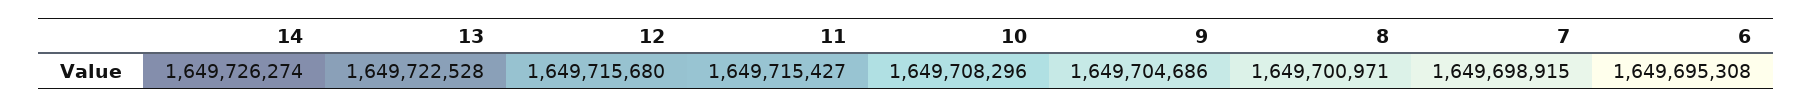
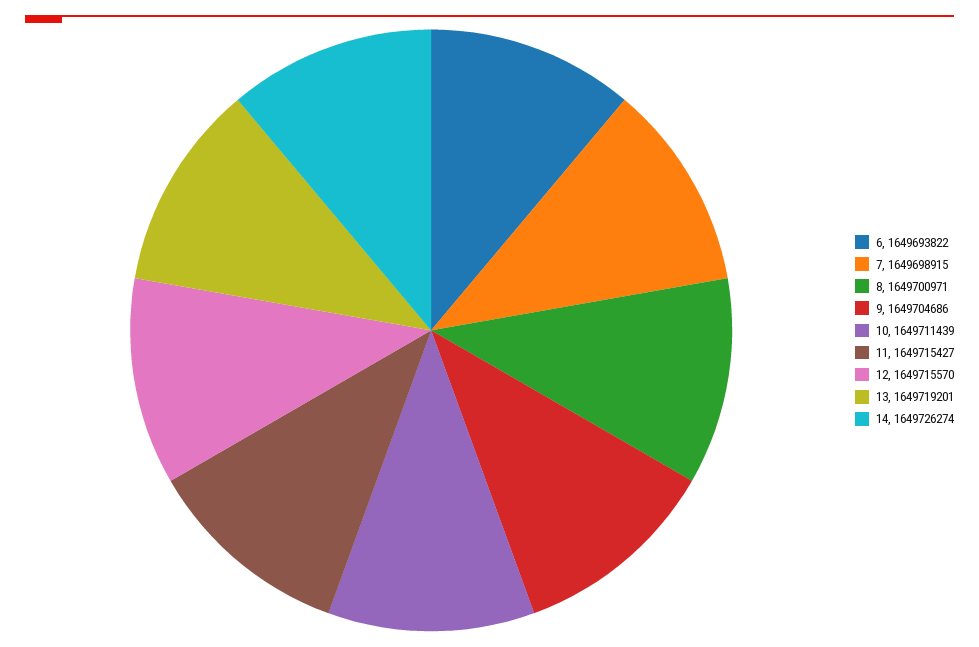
  {
    "14": 1649726274,
-   "13": 1649722528,
+   "13": 1649719201,
-   "12": 1649715680,
+   "12": 1649715570,
    "11": 1649715427,
-   "10": 1649708296,
+   "10": 1649711439,
    "9": 1649704686,
    "8": 1649700971,
    "7": 1649698915,
-   "6": 1649695308
+   "6": 1649693822
  }

